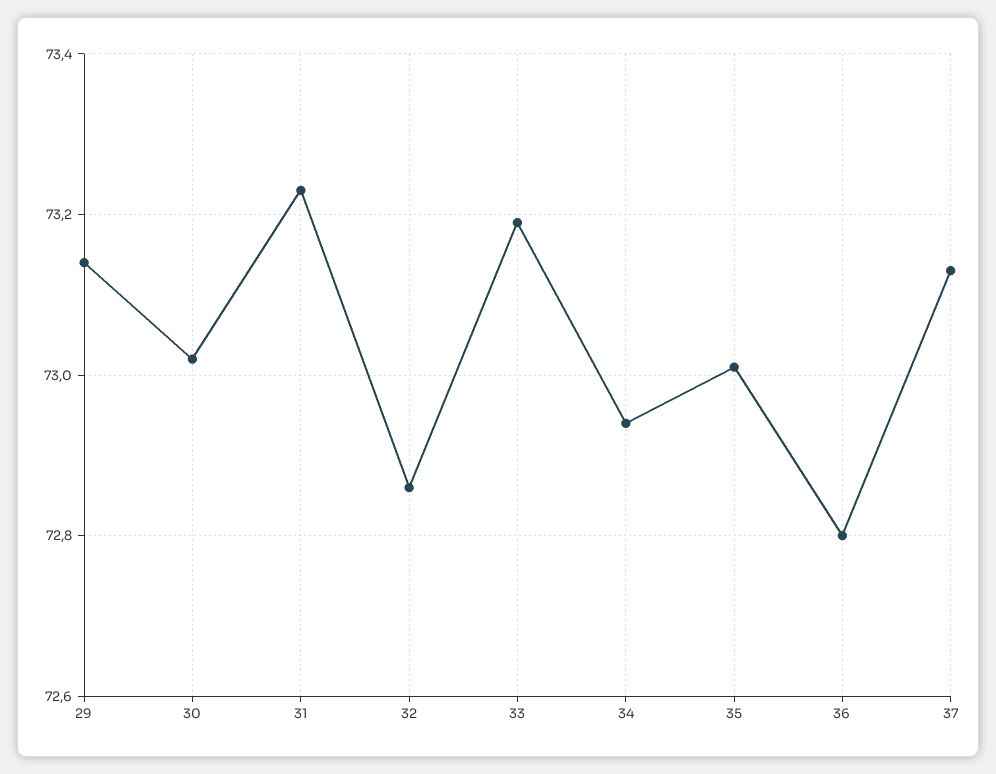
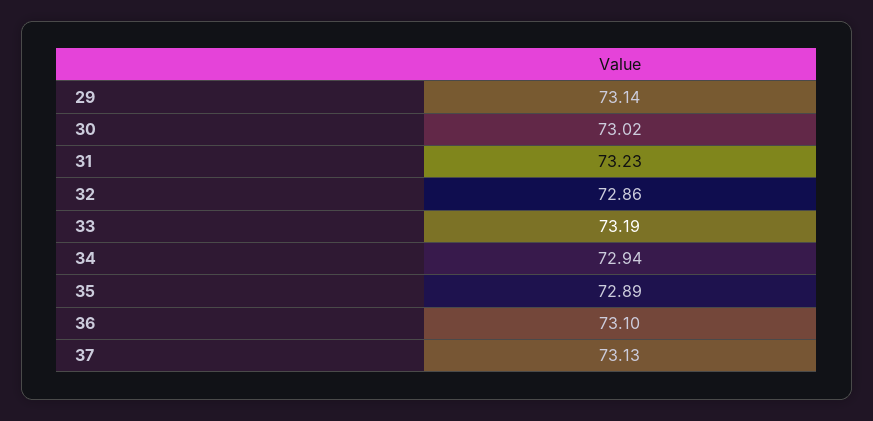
  {
    "29": 73.14,
    "30": 73.02,
    "31": 73.23,
    "32": 72.86,
    "33": 73.19,
    "34": 72.94,
-   "35": 73,
+   "35": 72.89,
-   "36": 72.8,
+   "36": 73.1,
    "37": 73.13
  }

